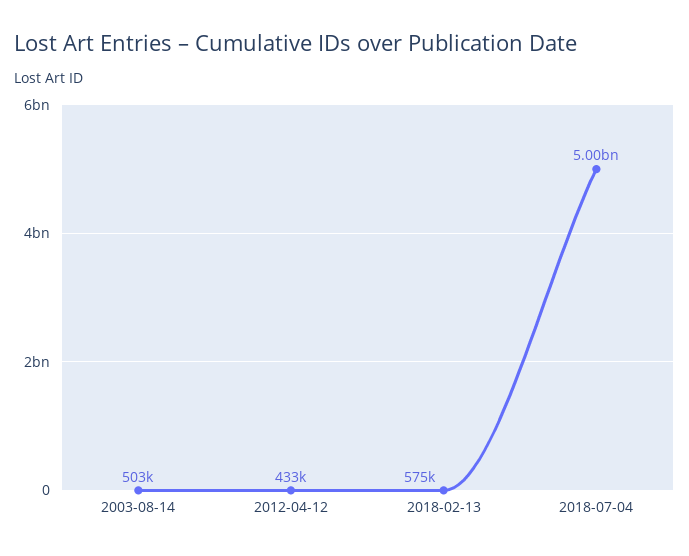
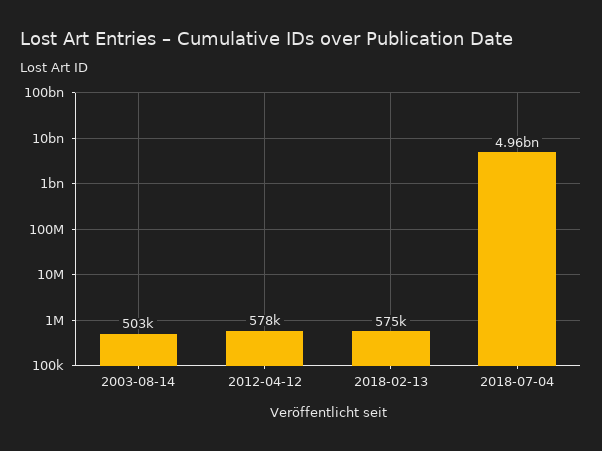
  {
    "2003-08-14": 503000,
-   "2012-04-12": 433000,
+   "2012-04-12": 578000,
    "2018-02-13": 575000,
-   "2018-07-04": 5000000000
+   "2018-07-04": 4960000000
  }

